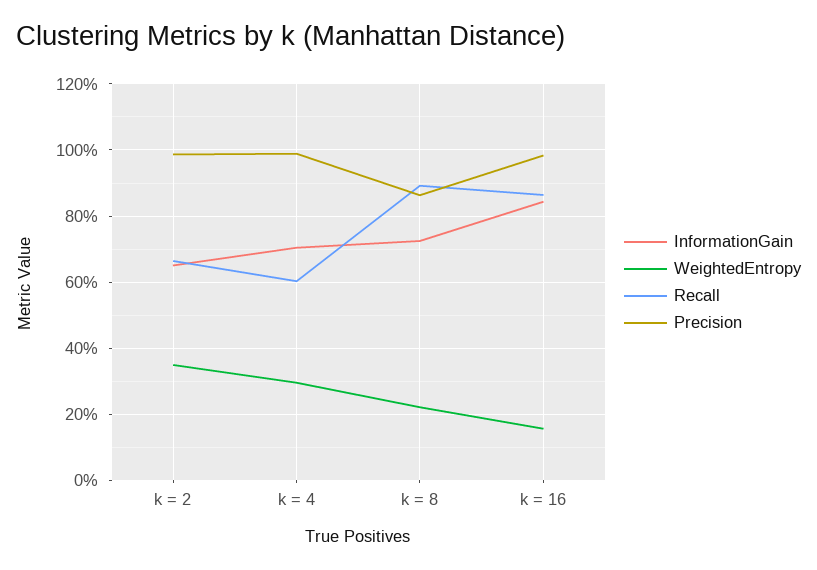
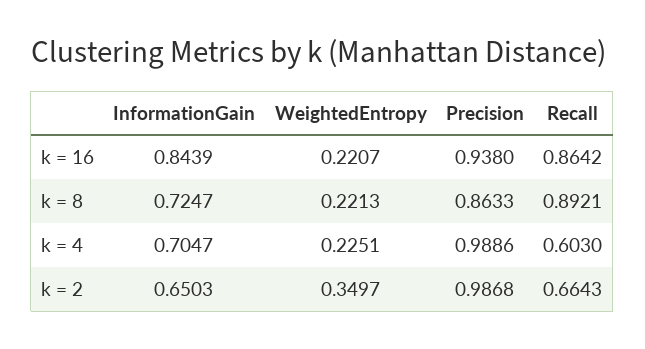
  {
    "InformationGain": {
      "k = 2": 0.6503,
      "k = 4": 0.7047,
      "k = 8": 0.7247,
      "k = 16": 0.8439
    },
    "WeightedEntropy": {
      "k = 2": 0.3497,
-     "k = 4": 0.3,
+     "k = 4": 0.2251,
      "k = 8": 0.2213,
-     "k = 16": 0.16
+     "k = 16": 0.2207
    },
    "Recall": {
      "k = 2": 0.6643,
      "k = 4": 0.603,
      "k = 8": 0.8921,
      "k = 16": 0.8642
    },
    "Precision": {
      "k = 2": 0.9868,
      "k = 4": 0.9886,
      "k = 8": 0.8633,
-     "k = 16": 0.98
+     "k = 16": 0.938
    }
  }

